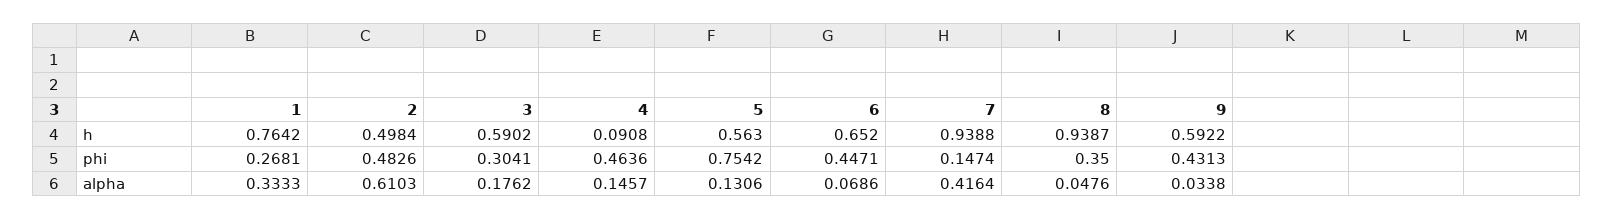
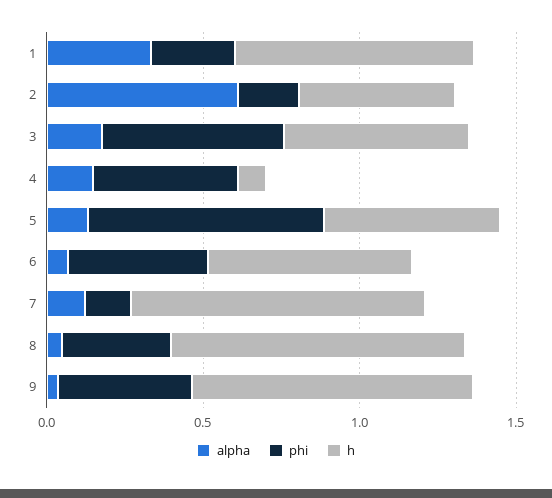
  {
    "h": {
      "1": 0.7642,
      "2": 0.4984,
      "3": 0.5902,
      "4": 0.0908,
      "5": 0.563,
      "6": 0.652,
      "7": 0.9388,
      "8": 0.9387,
-     "9": 0.5922
+     "9": 0.9
    },
    "phi": {
      "1": 0.2681,
-     "2": 0.4826,
+     "2": 0.2,
-     "3": 0.3041,
+     "3": 0.6,
      "4": 0.4636,
      "5": 0.7542,
      "6": 0.4471,
      "7": 0.1474,
      "8": 0.35,
      "9": 0.4313
    },
    "alpha": {
      "1": 0.3333,
      "2": 0.6103,
      "3": 0.1762,
      "4": 0.1457,
      "5": 0.1306,
      "6": 0.0686,
-     "7": 0.4164,
+     "7": 0.1,
      "8": 0.0476,
      "9": 0.0338
    }
  }

